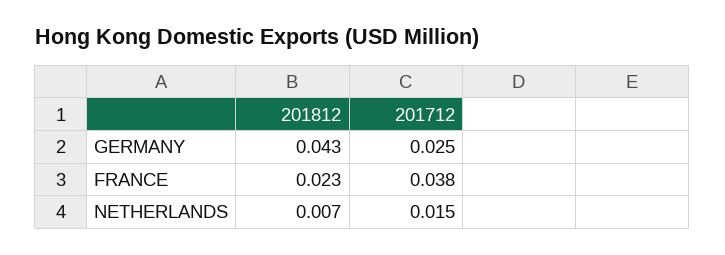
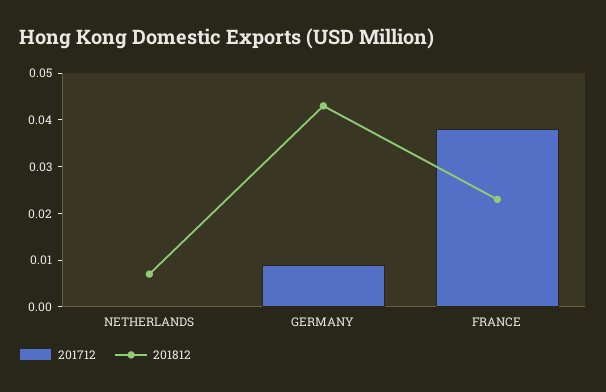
  {
    "201812": {
      "GERMANY": 0.043,
      "FRANCE": 0.023,
      "NETHERLANDS": 0.007
    },
    "201712": {
-     "GERMANY": 0.025,
+     "GERMANY": 0.01,
      "FRANCE": 0.038,
-     "NETHERLANDS": 0.015
+     "NETHERLANDS": 0
    }
  }

